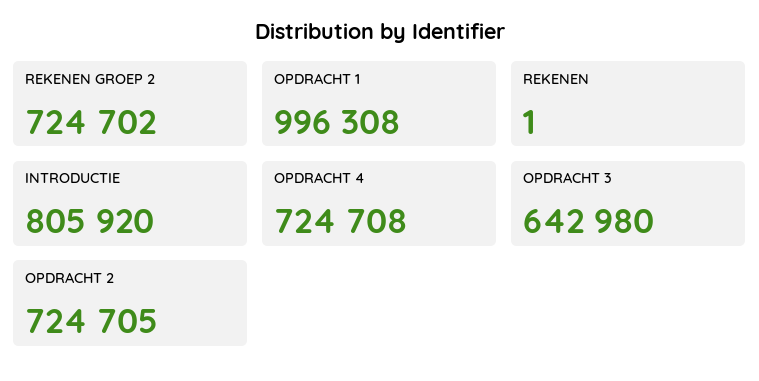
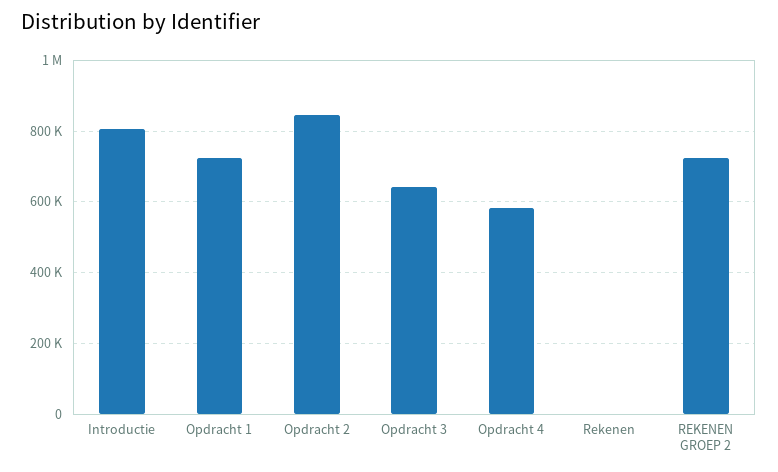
  {
    "REKENEN GROEP 2": 724702,
-   "OPDRACHT 1": 996308,
+   "OPDRACHT 1": 720000,
    "REKENEN": 1,
    "INTRODUCTIE": 805920,
-   "OPDRACHT 4": 724708,
+   "OPDRACHT 4": 580000,
    "OPDRACHT 3": 642980,
-   "OPDRACHT 2": 724705
+   "OPDRACHT 2": 840000
  }

